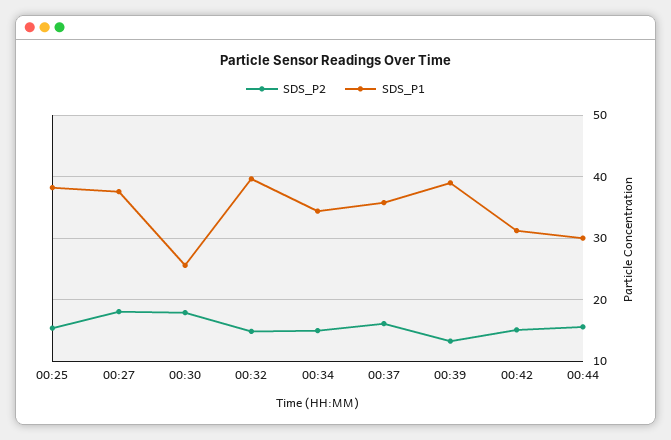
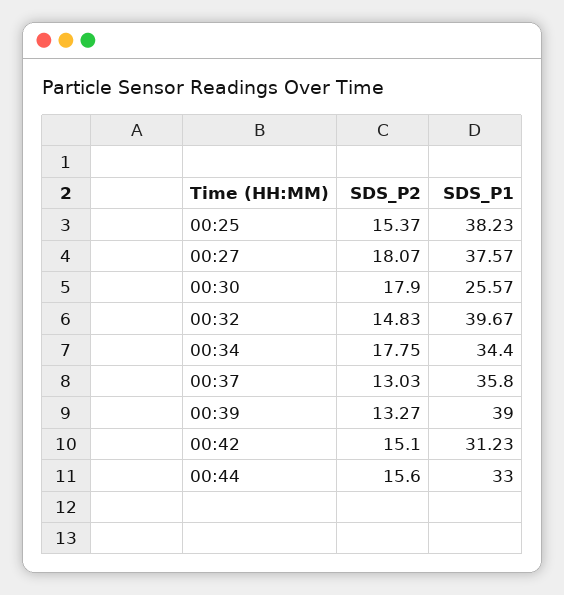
  {
    "SDS_P2": {
      "00:25": 15.37,
      "00:27": 18.07,
      "00:30": 17.9,
      "00:32": 14.83,
-     "00:34": 15,
+     "00:34": 17.75,
-     "00:37": 16,
+     "00:37": 13.03,
      "00:39": 13.27,
      "00:42": 15.1,
      "00:44": 15.6
    },
    "SDS_P1": {
      "00:25": 38.23,
      "00:27": 37.57,
      "00:30": 25.57,
      "00:32": 39.67,
      "00:34": 34.4,
      "00:37": 35.8,
      "00:39": 39,
      "00:42": 31.23,
-     "00:44": 30
+     "00:44": 33
    }
  }

